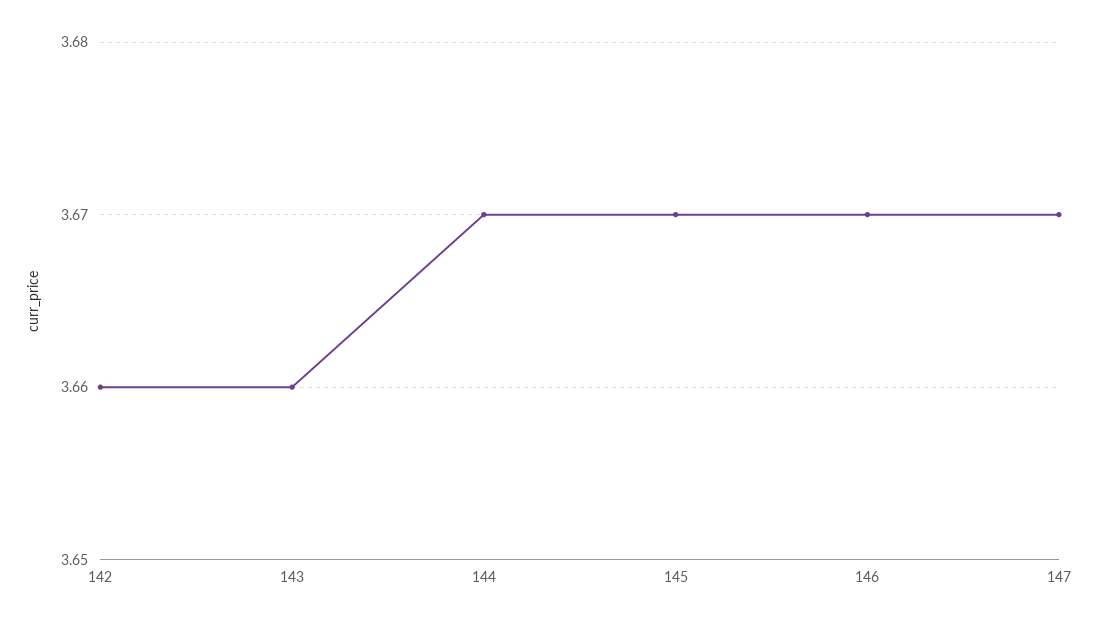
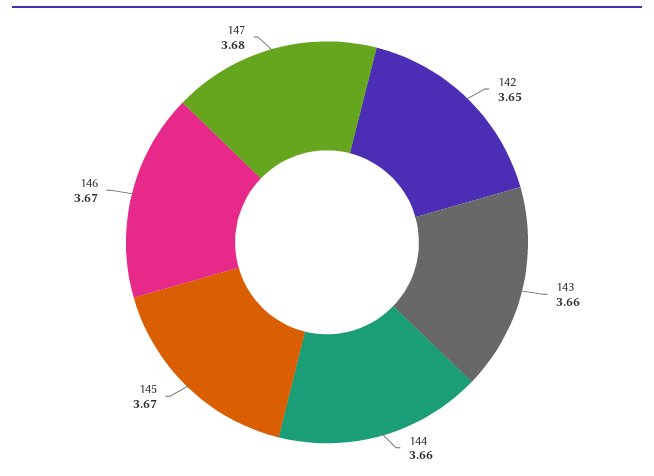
  {
-   "142": 3.66,
+   "142": 3.65,
    "143": 3.66,
-   "144": 3.67,
+   "144": 3.66,
    "145": 3.67,
    "146": 3.67,
-   "147": 3.67
+   "147": 3.68
  }

